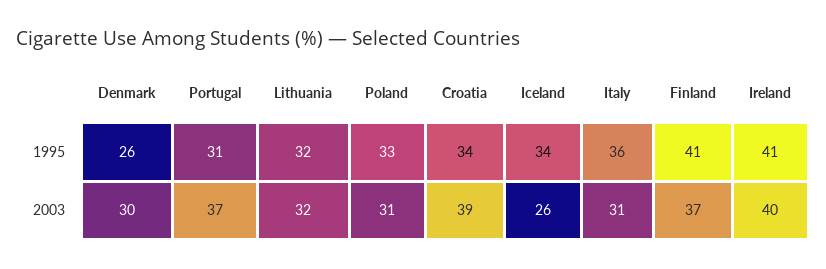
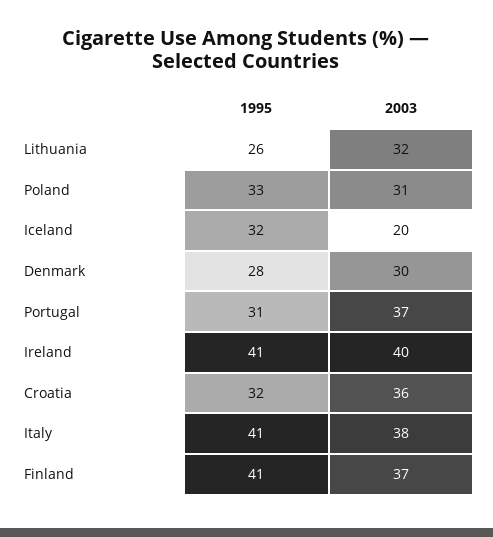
  {
    "Denmark": {
-     "1995": 26,
+     "1995": 28,
      "2003": 30
    },
    "Portugal": {
      "1995": 31,
      "2003": 37
    },
    "Lithuania": {
-     "1995": 32,
+     "1995": 26,
      "2003": 32
    },
    "Poland": {
      "1995": 33,
      "2003": 31
    },
    "Croatia": {
-     "1995": 34,
+     "1995": 32,
-     "2003": 39
+     "2003": 36
    },
    "Iceland": {
-     "1995": 34,
+     "1995": 32,
-     "2003": 26
+     "2003": 20
    },
    "Italy": {
-     "1995": 36,
+     "1995": 41,
-     "2003": 31
+     "2003": 38
    },
    "Finland": {
      "1995": 41,
      "2003": 37
    },
    "Ireland": {
      "1995": 41,
      "2003": 40
    }
  }

